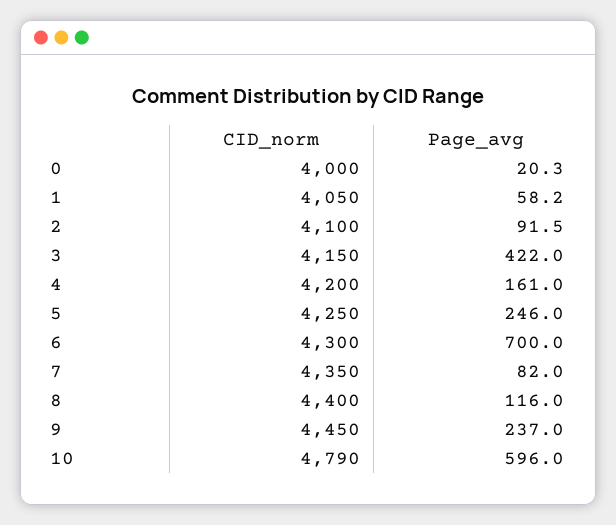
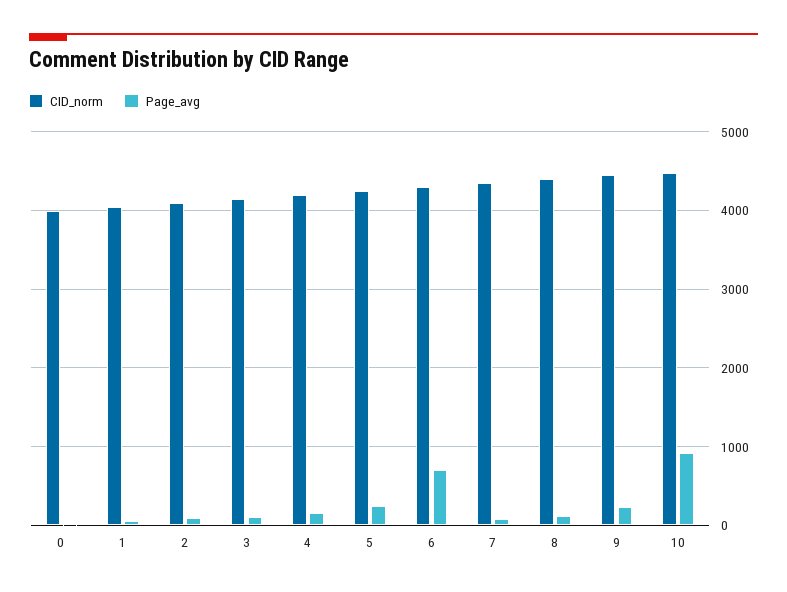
  {
    "CID_norm": {
      "0": 4000,
      "1": 4050,
      "2": 4100,
      "3": 4150,
      "4": 4200,
      "5": 4250,
      "6": 4300,
      "7": 4350,
      "8": 4400,
      "9": 4450,
-     "10": 4790
+     "10": 4500
    },
    "Page_avg": {
      "0": 20.3,
      "1": 58.2,
      "2": 91.5,
-     "3": 422,
+     "3": 100,
      "4": 161,
      "5": 246,
      "6": 700,
      "7": 82,
      "8": 116,
      "9": 237,
-     "10": 596
+     "10": 900
    }
  }

